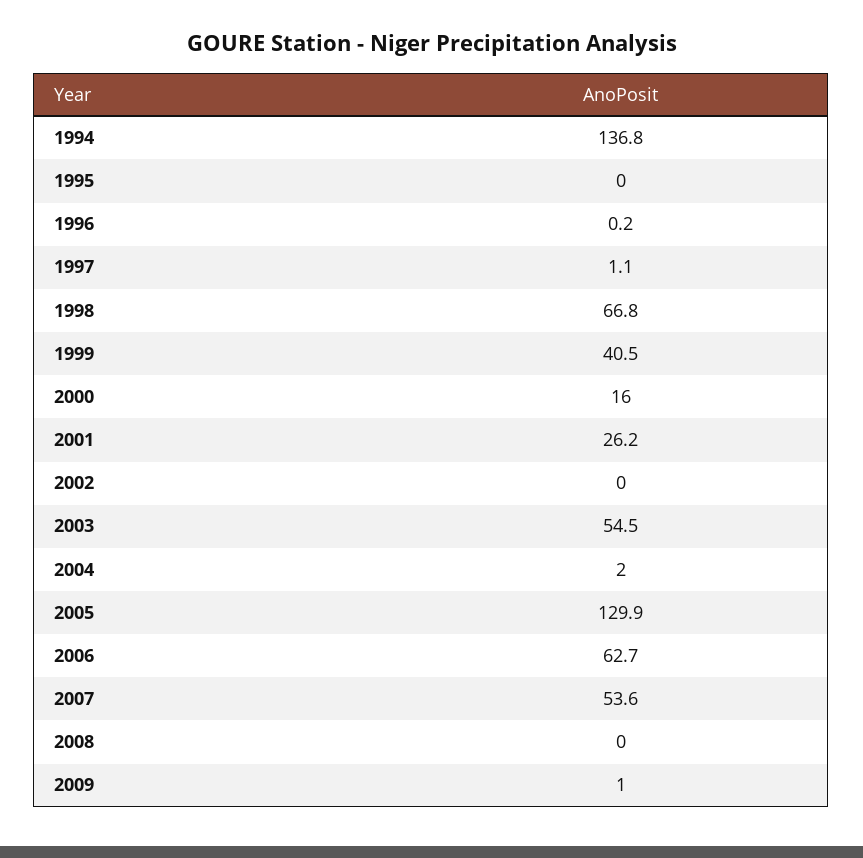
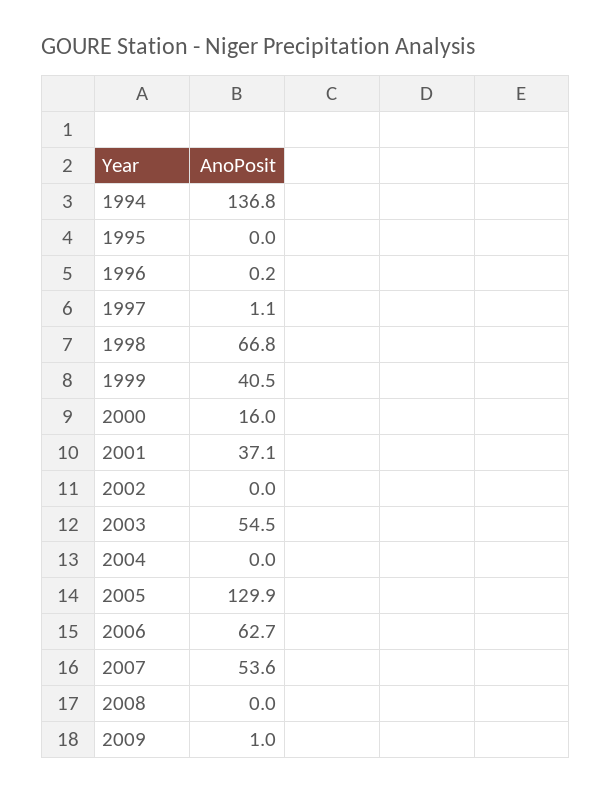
  {
    "1994": 136.8,
    "1995": 0,
    "1996": 0.2,
    "1997": 1.1,
    "1998": 66.8,
    "1999": 40.5,
    "2000": 16,
-   "2001": 26.2,
+   "2001": 37.1,
    "2002": 0,
    "2003": 54.5,
-   "2004": 2,
+   "2004": 0,
    "2005": 129.9,
    "2006": 62.7,
    "2007": 53.6,
    "2008": 0,
    "2009": 1
  }

